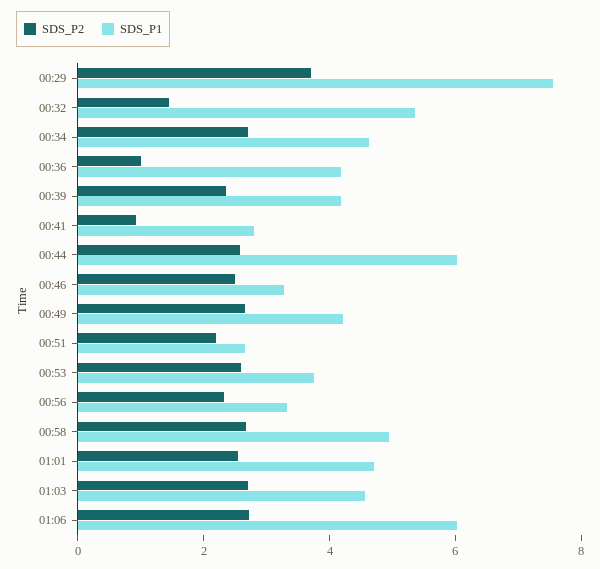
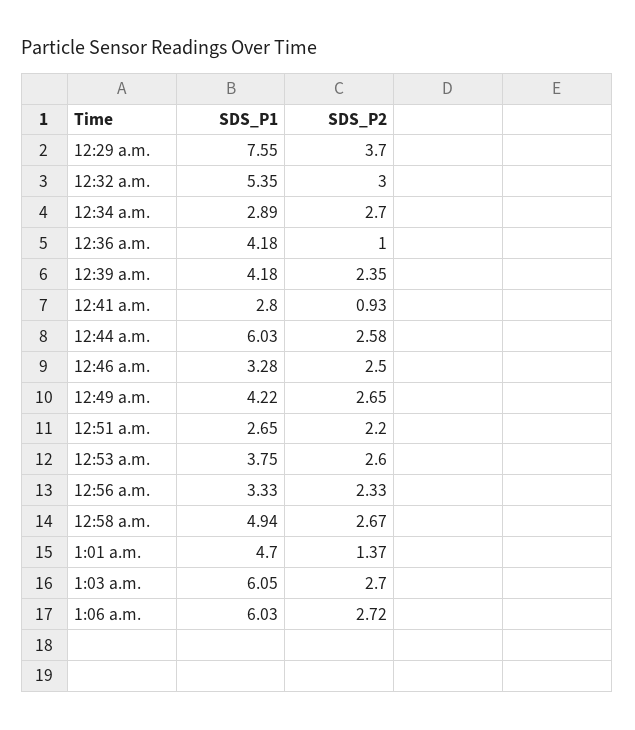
  {
    "SDS_P2": {
      "00:29": 3.7,
-     "00:32": 1.5,
+     "00:32": 3,
      "00:34": 2.7,
      "00:36": 1,
      "00:39": 2.35,
      "00:41": 0.93,
      "00:44": 2.58,
      "00:46": 2.5,
      "00:49": 2.65,
      "00:51": 2.2,
      "00:53": 2.6,
      "00:56": 2.33,
      "00:58": 2.67,
-     "01:01": 2.5,
+     "01:01": 1.37,
      "01:03": 2.7,
      "01:06": 2.72
    },
    "SDS_P1": {
      "00:29": 7.55,
      "00:32": 5.35,
-     "00:34": 4.5,
+     "00:34": 2.89,
      "00:36": 4.18,
      "00:39": 4.18,
      "00:41": 2.8,
      "00:44": 6.03,
      "00:46": 3.28,
      "00:49": 4.22,
      "00:51": 2.65,
      "00:53": 3.75,
      "00:56": 3.33,
      "00:58": 4.94,
      "01:01": 4.7,
-     "01:03": 4.5,
+     "01:03": 6.05,
      "01:06": 6.03
    }
  }

